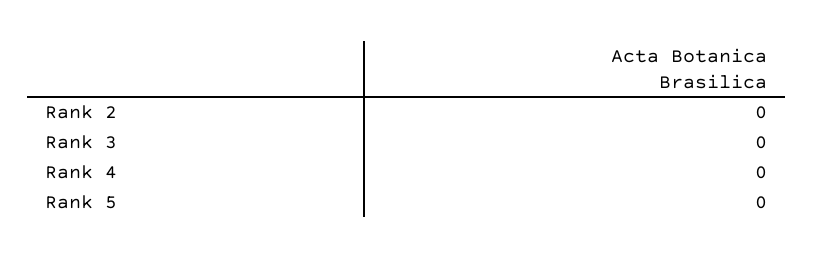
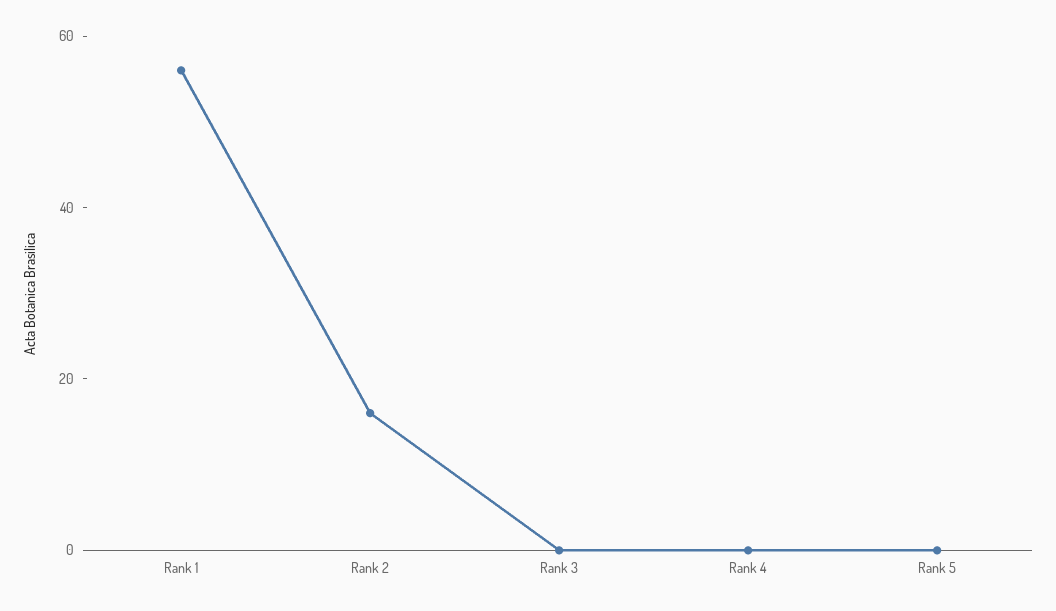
  {
-   "Rank 2": 0,
+   "Rank 2": 15,
    "Rank 3": 0,
    "Rank 4": 0,
-   "Rank 5": 0
+   "Rank 5": 0,
+   "Rank 1": 55
  }

